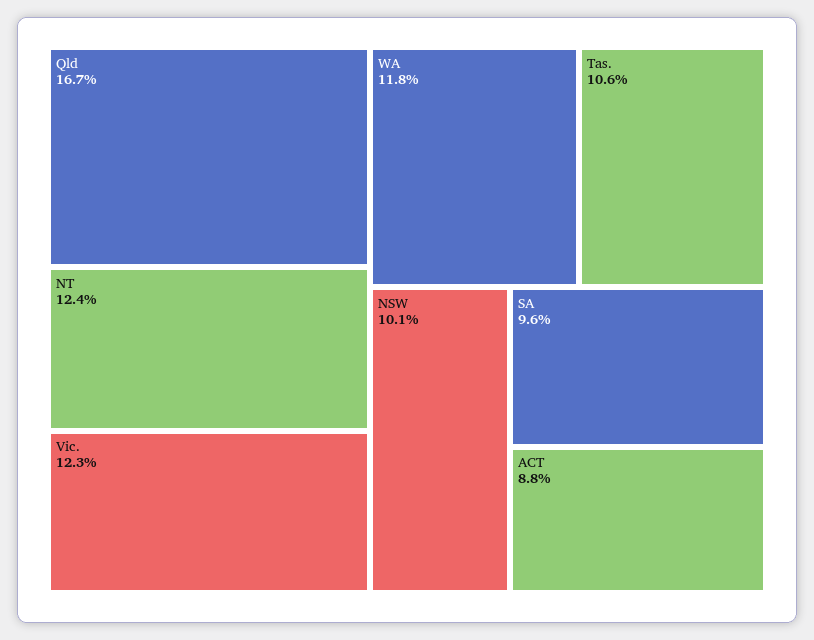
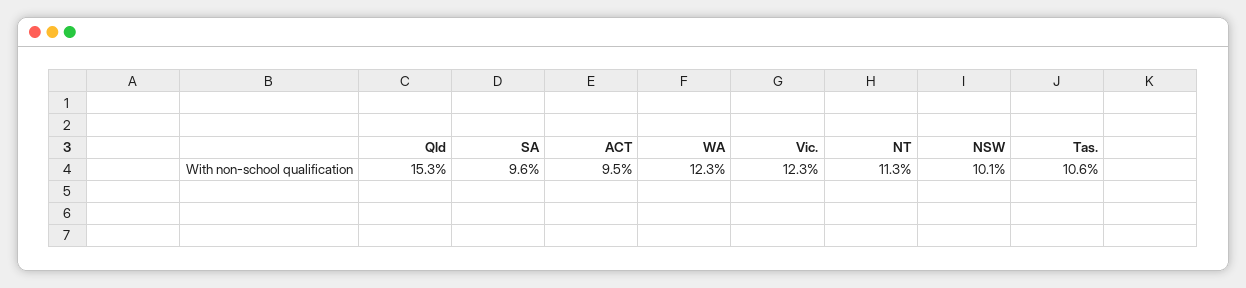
  {
-   "Qld": 16.7,
+   "Qld": 15.3,
-   "NT": 12.4,
+   "NT": 11.3,
    "Vic.": 12.3,
-   "WA": 11.8,
+   "WA": 12.3,
    "Tas.": 10.6,
    "NSW": 10.1,
    "SA": 9.6,
-   "ACT": 8.8
+   "ACT": 9.5
  }

